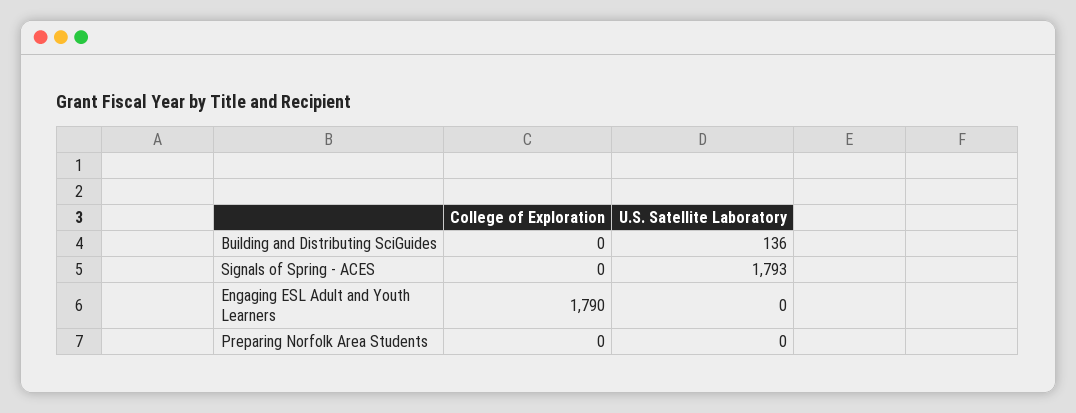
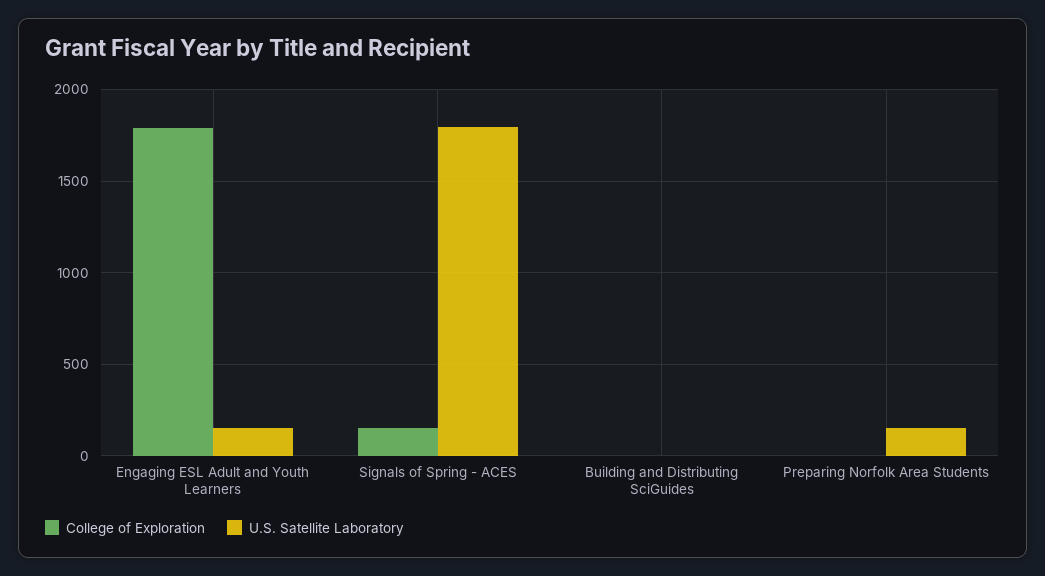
  {
    "College of Exploration": {
      "Building and Distributing SciGuides": 0,
-     "Signals of Spring - ACES": 0,
+     "Signals of Spring - ACES": 150,
      "Engaging ESL Adult and Youth Learners": 1790,
      "Preparing Norfolk Area Students": 0
    },
    "U.S. Satellite Laboratory": {
-     "Building and Distributing SciGuides": 136,
+     "Building and Distributing SciGuides": 0,
      "Signals of Spring - ACES": 1793,
-     "Engaging ESL Adult and Youth Learners": 0,
+     "Engaging ESL Adult and Youth Learners": 150,
-     "Preparing Norfolk Area Students": 0
+     "Preparing Norfolk Area Students": 150
    }
  }

